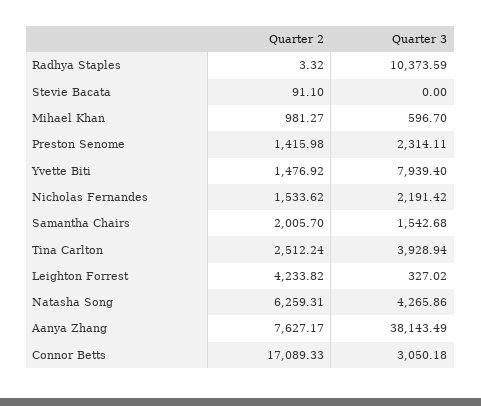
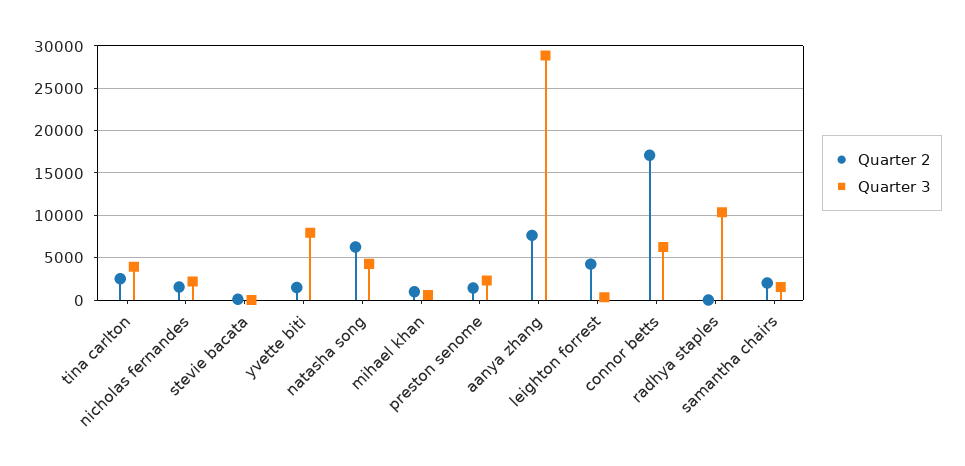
  {
    "Quarter 2": {
      "Radhya Staples": 3.32,
      "Stevie Bacata": 91.1,
      "Mihael Khan": 981.27,
      "Preston Senome": 1415.98,
      "Yvette Biti": 1476.92,
      "Nicholas Fernandes": 1533.62,
      "Samantha Chairs": 2005.7,
      "Tina Carlton": 2512.24,
      "Leighton Forrest": 4233.82,
      "Natasha Song": 6259.31,
      "Aanya Zhang": 7627.17,
      "Connor Betts": 17089.33
    },
    "Quarter 3": {
      "Radhya Staples": 10373.59,
      "Stevie Bacata": 0,
      "Mihael Khan": 596.7,
      "Preston Senome": 2314.11,
      "Yvette Biti": 7939.4,
      "Nicholas Fernandes": 2191.42,
      "Samantha Chairs": 1542.68,
      "Tina Carlton": 3928.94,
      "Leighton Forrest": 327.02,
      "Natasha Song": 4265.86,
-     "Aanya Zhang": 38143.49,
+     "Aanya Zhang": 29000,
-     "Connor Betts": 3050.18
+     "Connor Betts": 6000
    }
  }

